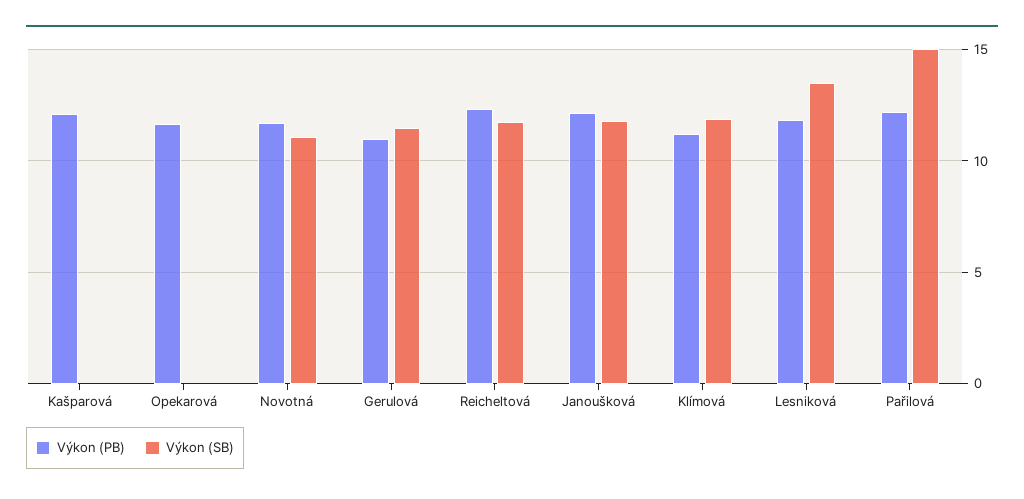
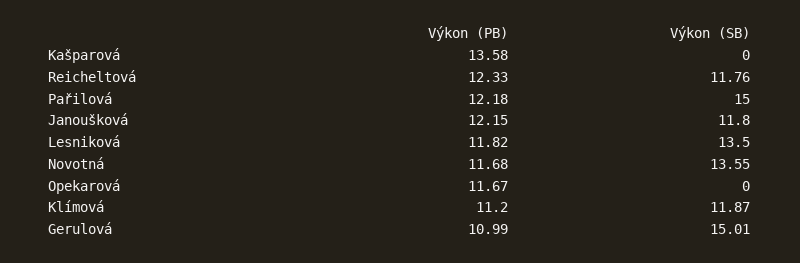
  {
    "Výkon (PB)": {
-     "Kašparová": 12,
+     "Kašparová": 13.58,
      "Opekarová": 11.67,
      "Novotná": 11.68,
      "Gerulová": 10.99,
      "Reicheltová": 12.33,
      "Janoušková": 12.15,
      "Klímová": 11.2,
      "Lesniková": 11.82,
      "Pařilová": 12.18
    },
    "Výkon (SB)": {
      "Kašparová": 0,
      "Opekarová": 0,
-     "Novotná": 11,
+     "Novotná": 13.55,
-     "Gerulová": 11.5,
+     "Gerulová": 15.01,
      "Reicheltová": 11.76,
      "Janoušková": 11.8,
      "Klímová": 11.87,
      "Lesniková": 13.5,
      "Pařilová": 15
    }
  }

